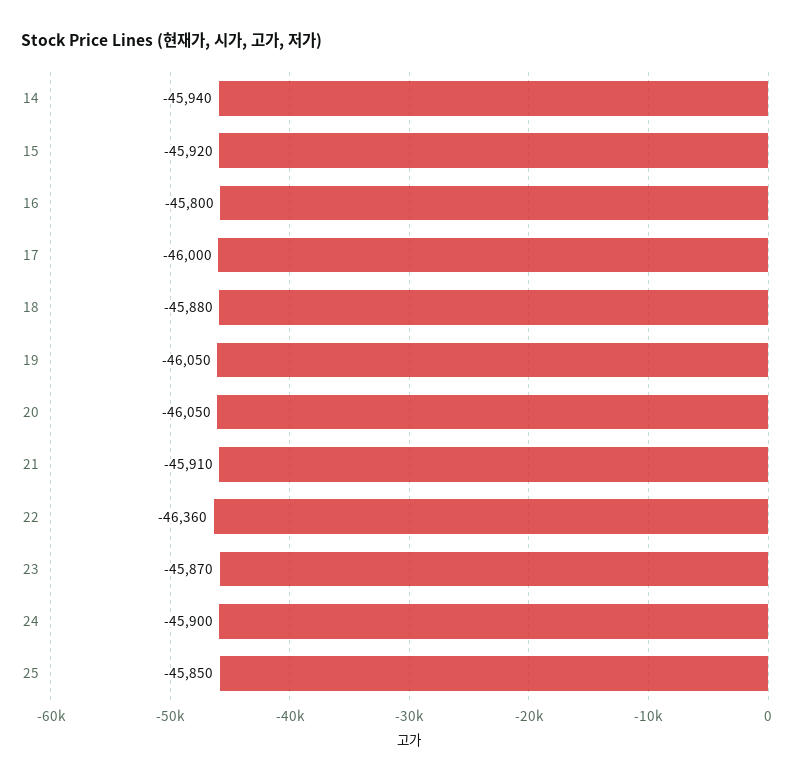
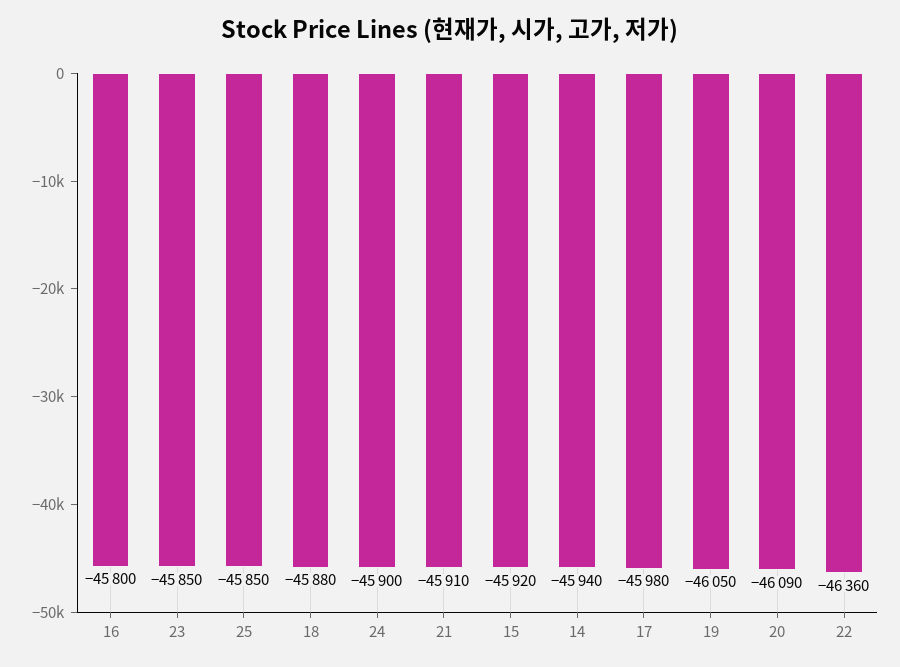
  {
    "14": -45940,
    "15": -45920,
    "16": -45800,
-   "17": -46000,
+   "17": -45980,
    "18": -45880,
    "19": -46050,
-   "20": -46050,
+   "20": -46090,
    "21": -45910,
    "22": -46360,
-   "23": -45870,
+   "23": -45850,
    "24": -45900,
    "25": -45850
  }

